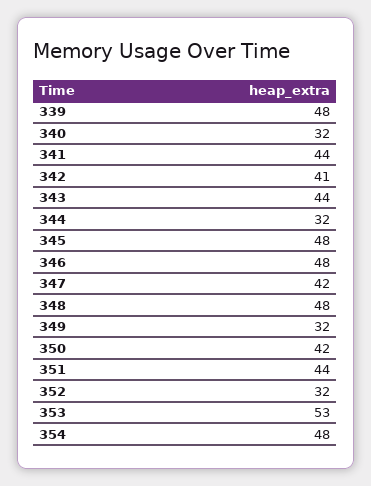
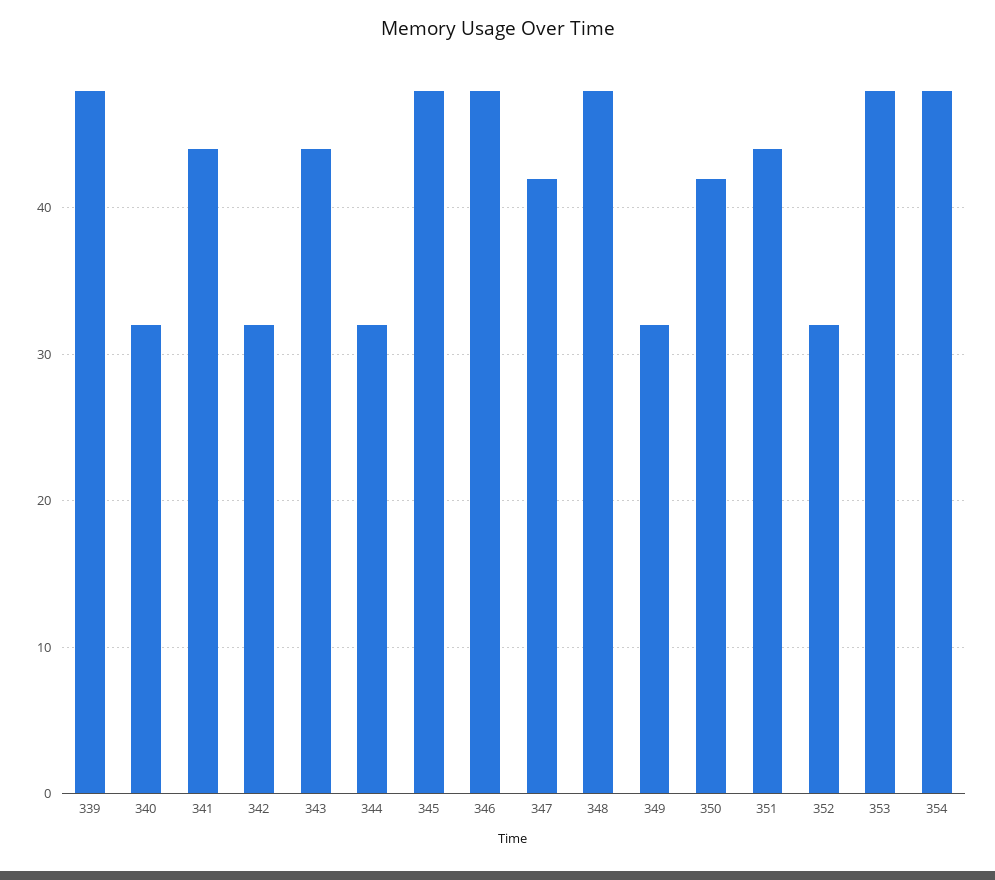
  {
    "339": 48,
    "340": 32,
    "341": 44,
-   "342": 41,
+   "342": 32,
    "343": 44,
    "344": 32,
    "345": 48,
    "346": 48,
    "347": 42,
    "348": 48,
    "349": 32,
    "350": 42,
    "351": 44,
    "352": 32,
-   "353": 53,
+   "353": 48,
    "354": 48
  }

